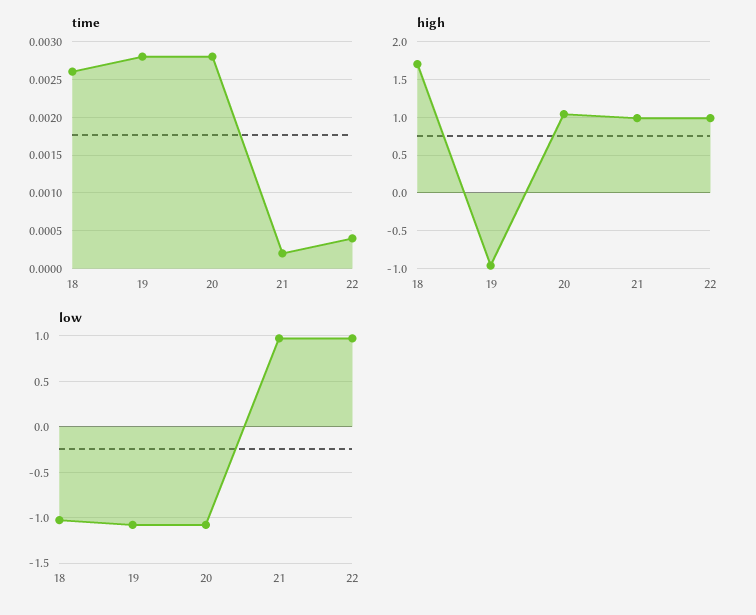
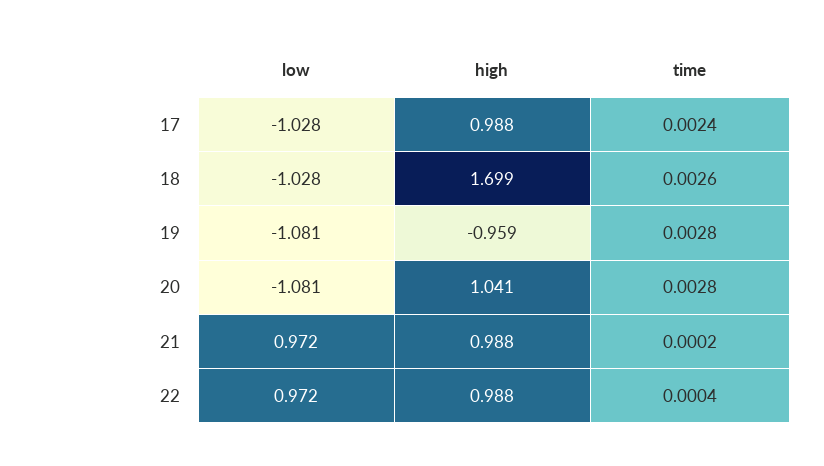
  {
    "time": {
      "18": 0.0026,
      "19": 0.0028,
      "20": 0.0028,
      "21": 0.0002,
-     "22": 0.0004
+     "22": 0.0004,
+     "17": 0.0024
    },
    "high": {
      "18": 1.699,
      "19": -0.959,
      "20": 1.041,
      "21": 0.988,
-     "22": 0.988
+     "22": 0.988,
+     "17": 0.988
    },
    "low": {
      "18": -1.028,
      "19": -1.081,
      "20": -1.081,
      "21": 0.972,
-     "22": 0.972
+     "22": 0.972,
+     "17": -1.028
    }
  }

